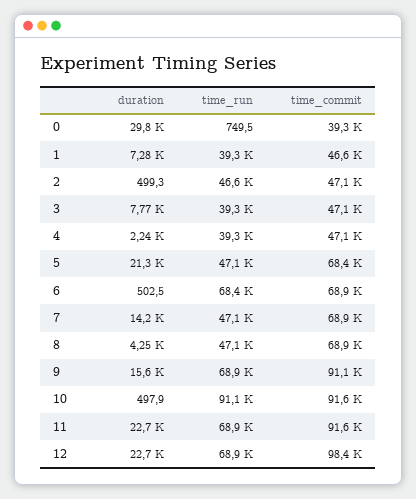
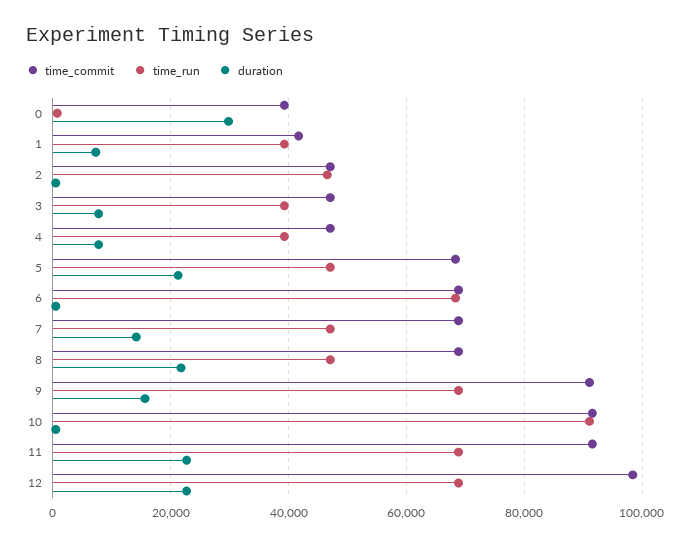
  {
    "duration": {
      "0": 29800,
      "1": 7280,
      "2": 499.3,
      "3": 7770,
-     "4": 2240,
+     "4": 8000,
      "5": 21300,
      "6": 502.5,
      "7": 14200,
-     "8": 4250,
+     "8": 22000,
      "9": 15600,
      "10": 497.9,
      "11": 22700,
      "12": 22700
    },
    "time_run": {
      "0": 749.5,
      "1": 39300,
      "2": 46600,
      "3": 39300,
      "4": 39300,
      "5": 47100,
      "6": 68400,
      "7": 47100,
      "8": 47100,
      "9": 68900,
      "10": 91100,
      "11": 68900,
      "12": 68900
    },
    "time_commit": {
      "0": 39300,
-     "1": 46600,
+     "1": 42000,
      "2": 47100,
      "3": 47100,
      "4": 47100,
      "5": 68400,
      "6": 68900,
      "7": 68900,
      "8": 68900,
      "9": 91100,
      "10": 91600,
      "11": 91600,
      "12": 98400
    }
  }

